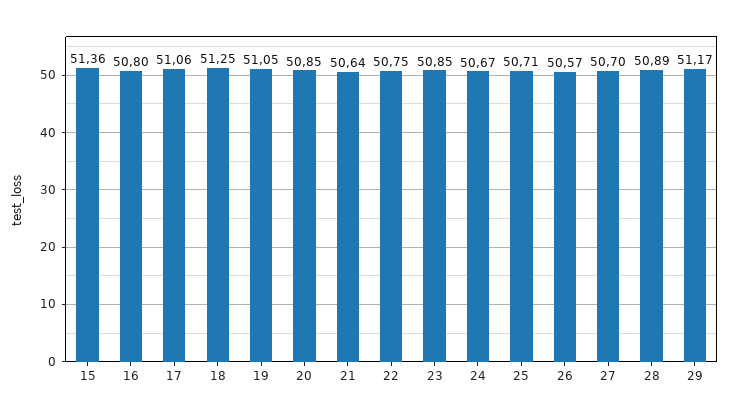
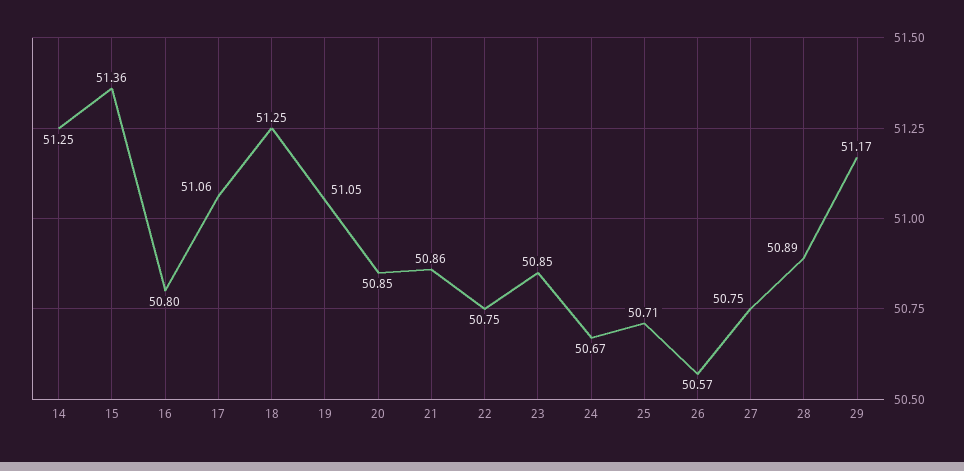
  {
    "15": 51.36,
    "16": 50.8,
    "17": 51.06,
    "18": 51.25,
    "19": 51.05,
    "20": 50.85,
-   "21": 50.64,
+   "21": 50.86,
    "22": 50.75,
    "23": 50.85,
    "24": 50.67,
    "25": 50.71,
    "26": 50.57,
-   "27": 50.7,
+   "27": 50.75,
    "28": 50.89,
-   "29": 51.17
+   "29": 51.17,
+   "14": 51.25
  }

